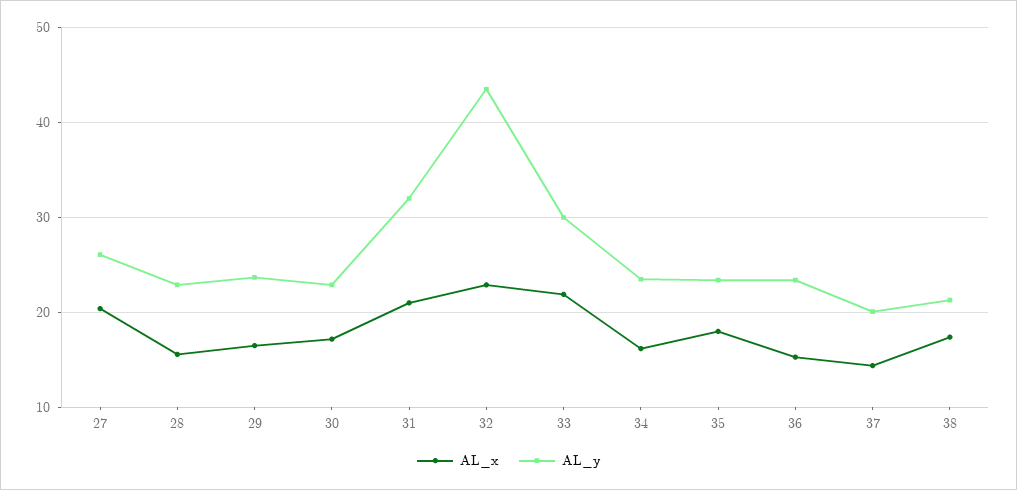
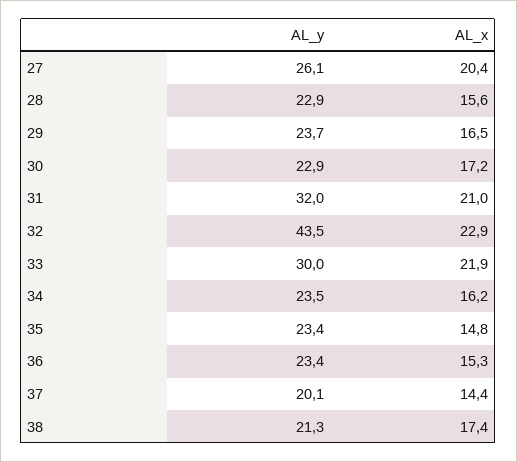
  {
    "AL_x": {
      "27": 20.4,
      "28": 15.6,
      "29": 16.5,
      "30": 17.2,
      "31": 21,
      "32": 22.9,
      "33": 21.9,
      "34": 16.2,
-     "35": 18,
+     "35": 14.8,
      "36": 15.3,
      "37": 14.4,
      "38": 17.4
    },
    "AL_y": {
      "27": 26.1,
      "28": 22.9,
      "29": 23.7,
      "30": 22.9,
      "31": 32,
      "32": 43.5,
      "33": 30,
      "34": 23.5,
      "35": 23.4,
      "36": 23.4,
      "37": 20.1,
      "38": 21.3
    }
  }

